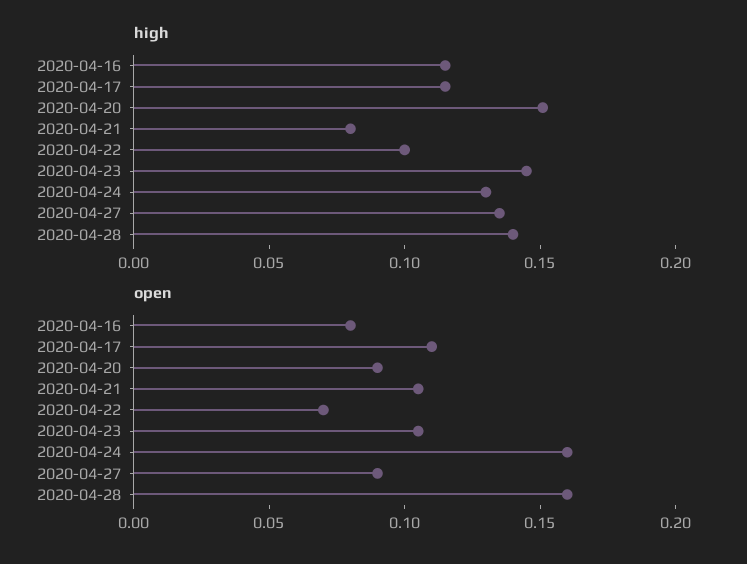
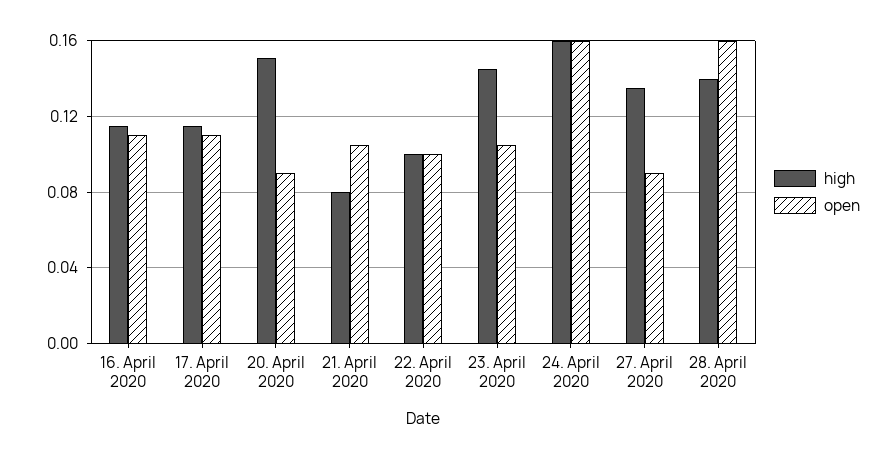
  {
    "high": {
      "2020-04-16": 0.115,
      "2020-04-17": 0.115,
      "2020-04-20": 0.15,
      "2020-04-21": 0.08,
      "2020-04-22": 0.1,
      "2020-04-23": 0.145,
-     "2020-04-24": 0.13,
+     "2020-04-24": 0.16,
      "2020-04-27": 0.135,
      "2020-04-28": 0.14
    },
    "open": {
-     "2020-04-16": 0.08,
+     "2020-04-16": 0.11,
      "2020-04-17": 0.11,
      "2020-04-20": 0.09,
      "2020-04-21": 0.105,
-     "2020-04-22": 0.07,
+     "2020-04-22": 0.1,
      "2020-04-23": 0.105,
      "2020-04-24": 0.16,
      "2020-04-27": 0.09,
      "2020-04-28": 0.16
    }
  }

